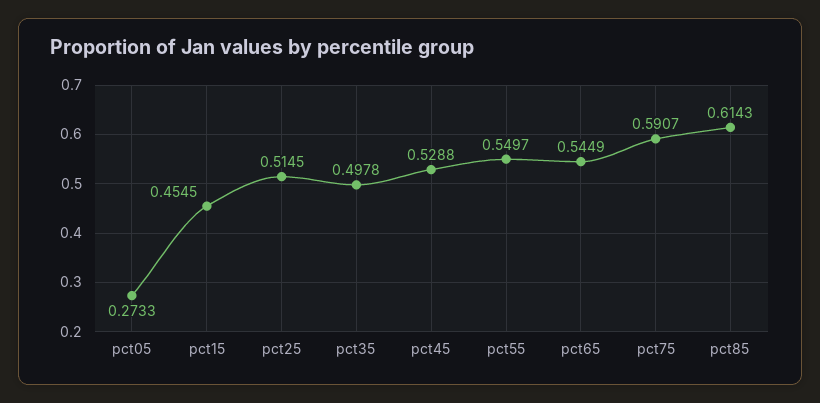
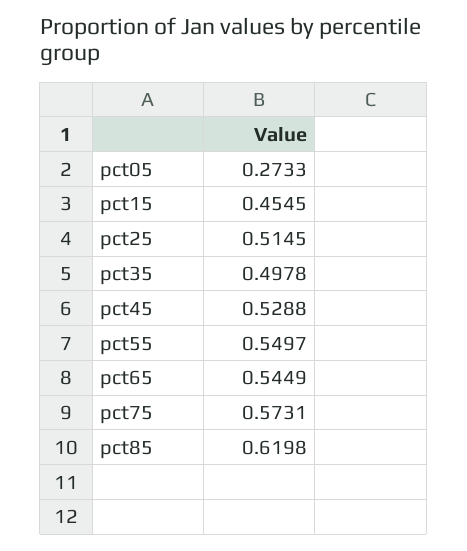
  {
    "pct05": 0.2733,
    "pct15": 0.4545,
    "pct25": 0.5145,
    "pct35": 0.4978,
    "pct45": 0.5288,
    "pct55": 0.5497,
    "pct65": 0.5449,
-   "pct75": 0.5907,
+   "pct75": 0.5731,
-   "pct85": 0.6143
+   "pct85": 0.6198
  }

